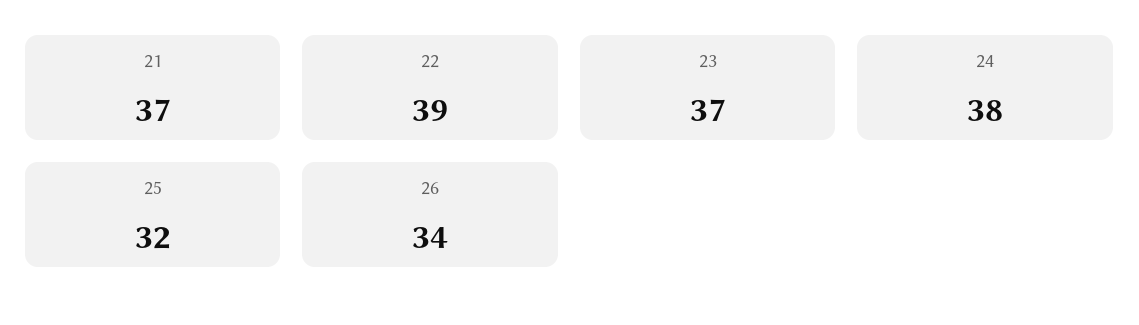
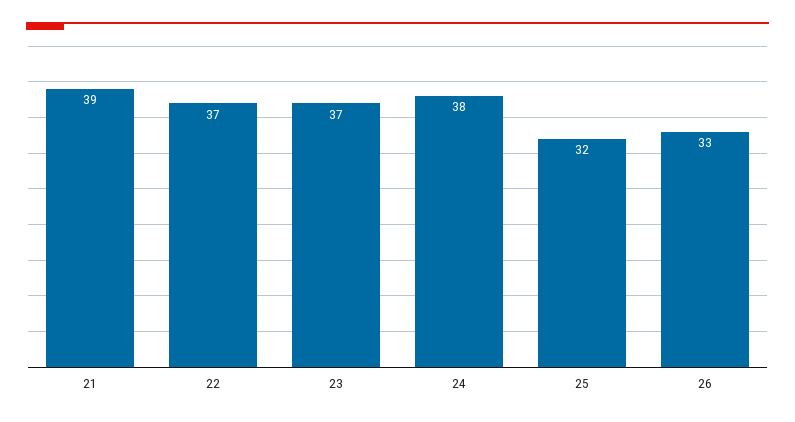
  {
-   "21": 37,
+   "21": 39,
-   "22": 39,
+   "22": 37,
    "23": 37,
    "24": 38,
    "25": 32,
-   "26": 34
+   "26": 33
  }

